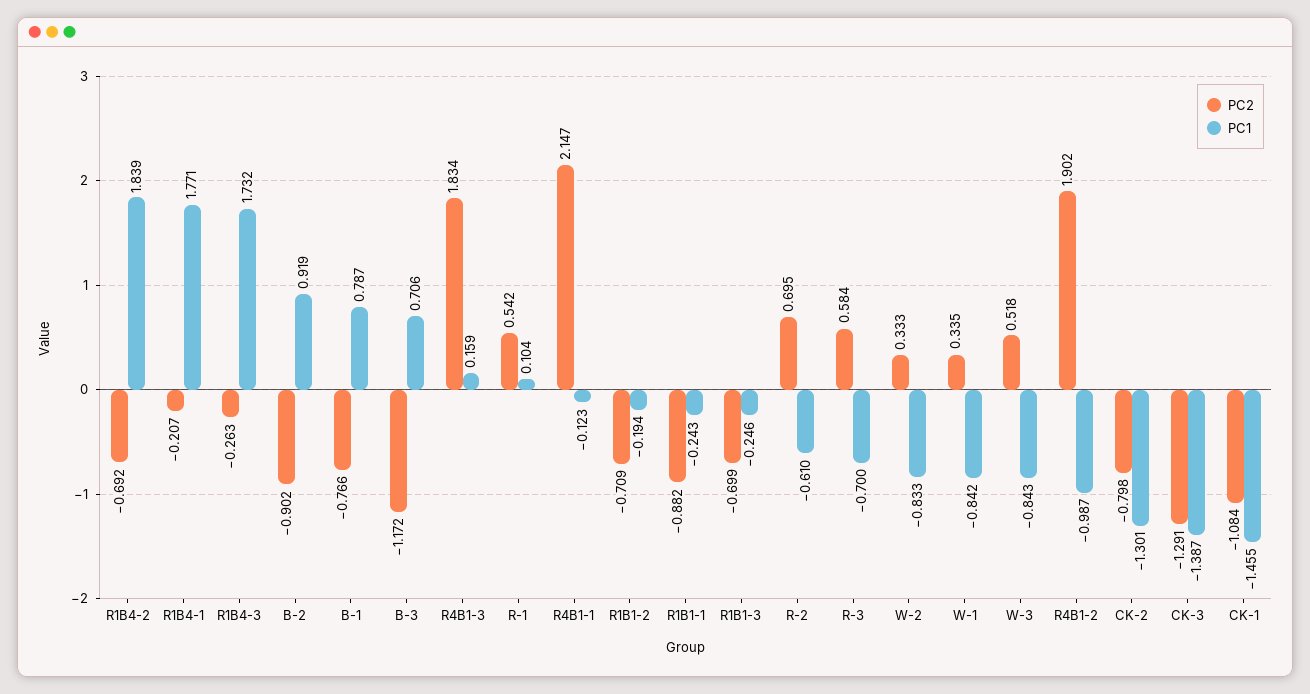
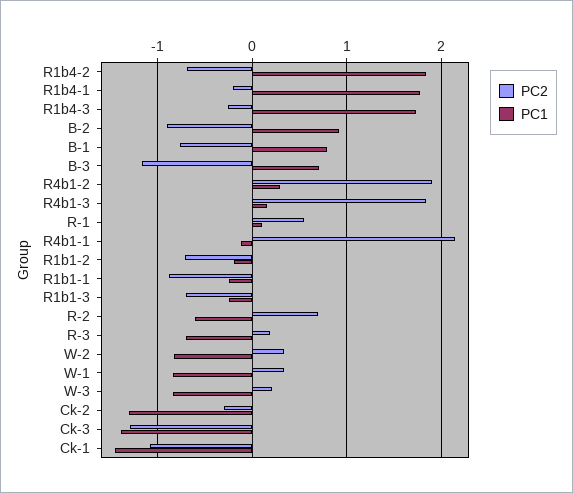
  {
    "PC2": {
      "R1B4-2": -0.692,
      "R1B4-1": -0.207,
      "R1B4-3": -0.263,
      "B-2": -0.902,
      "B-1": -0.766,
      "B-3": -1.172,
      "R4B1-3": 1.834,
      "R-1": 0.542,
      "R4B1-1": 2.147,
      "R1B1-2": -0.709,
      "R1B1-1": -0.882,
      "R1B1-3": -0.699,
      "R-2": 0.695,
-     "R-3": 0.584,
+     "R-3": 0.2,
      "W-2": 0.333,
      "W-1": 0.335,
-     "W-3": 0.518,
+     "W-3": 0.2,
      "R4B1-2": 1.902,
-     "CK-2": -0.798,
+     "CK-2": -0.3,
      "CK-3": -1.291,
      "CK-1": -1.084
    },
    "PC1": {
      "R1B4-2": 1.839,
      "R1B4-1": 1.771,
      "R1B4-3": 1.732,
      "B-2": 0.919,
      "B-1": 0.787,
      "B-3": 0.706,
      "R4B1-3": 0.159,
      "R-1": 0.104,
      "R4B1-1": -0.123,
      "R1B1-2": -0.194,
      "R1B1-1": -0.243,
      "R1B1-3": -0.246,
      "R-2": -0.61,
      "R-3": -0.7,
      "W-2": -0.833,
      "W-1": -0.842,
      "W-3": -0.843,
-     "R4B1-2": -0.987,
+     "R4B1-2": 0.3,
      "CK-2": -1.301,
      "CK-3": -1.387,
      "CK-1": -1.455
    }
  }

